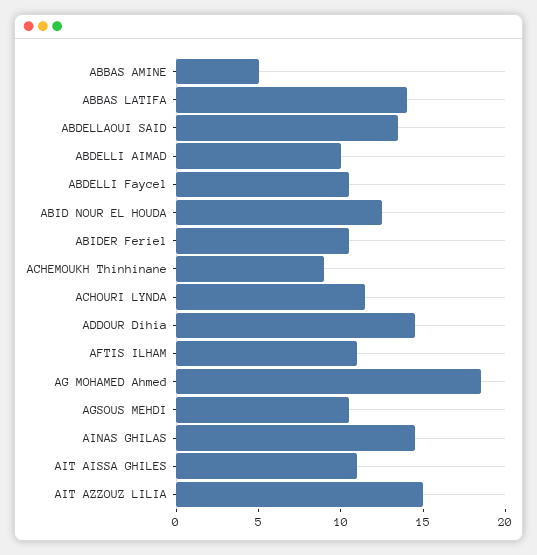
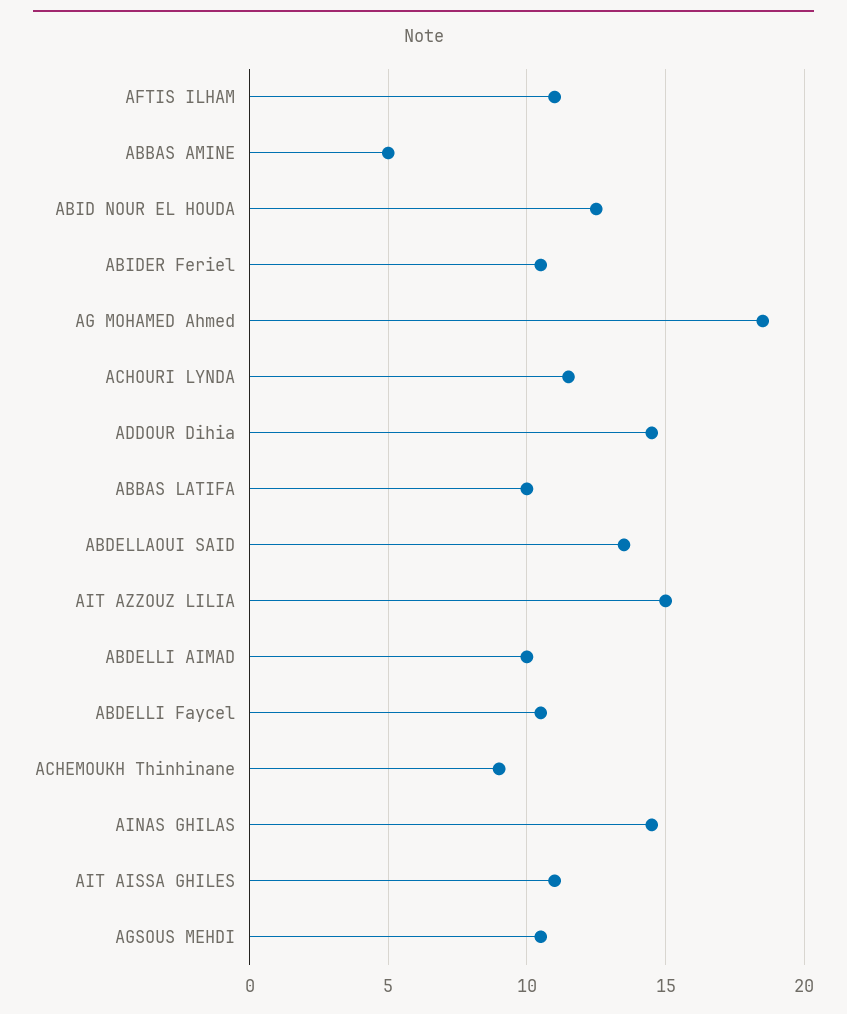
  {
    "ABBAS AMINE": 5,
-   "ABBAS LATIFA": 14,
+   "ABBAS LATIFA": 10,
    "ABDELLAOUI SAID": 13.5,
    "ABDELLI AIMAD": 10,
    "ABDELLI Faycel": 10.5,
    "ABID NOUR EL HOUDA": 12.5,
    "ABIDER Feriel": 10.5,
    "ACHEMOUKH Thinhinane": 9,
    "ACHOURI LYNDA": 11.5,
    "ADDOUR Dihia": 14.5,
    "AFTIS ILHAM": 11,
    "AG MOHAMED Ahmed": 18.5,
    "AGSOUS MEHDI": 10.5,
    "AINAS GHILAS": 14.5,
    "AIT AISSA GHILES": 11,
    "AIT AZZOUZ LILIA": 15
  }

